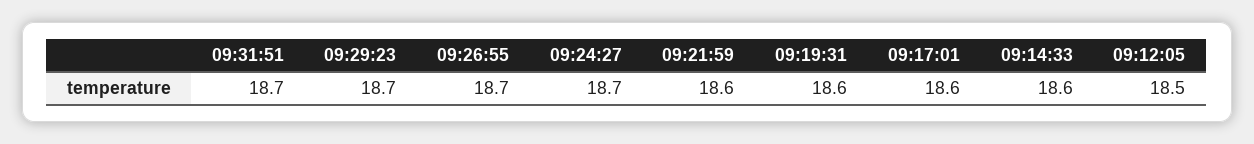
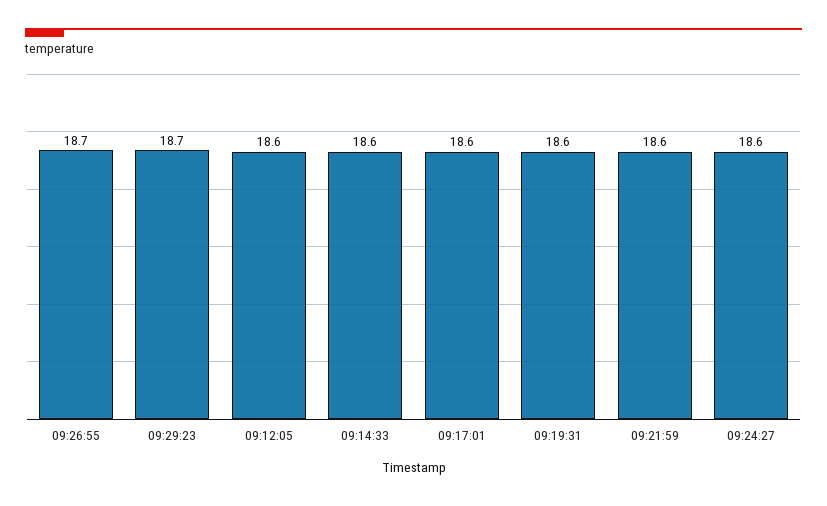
  {
-   "09:31:51": 18.7,
    "09:29:23": 18.7,
    "09:26:55": 18.7,
-   "09:24:27": 18.7,
+   "09:24:27": 18.6,
    "09:21:59": 18.6,
    "09:19:31": 18.6,
    "09:17:01": 18.6,
    "09:14:33": 18.6,
-   "09:12:05": 18.5
+   "09:12:05": 18.6
  }

